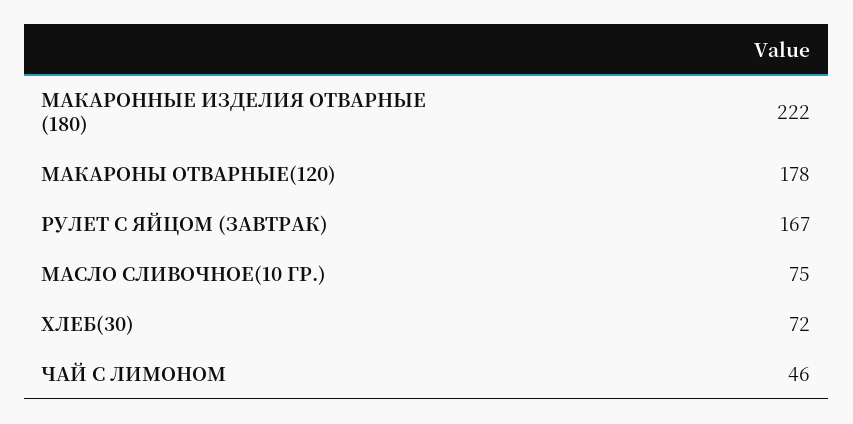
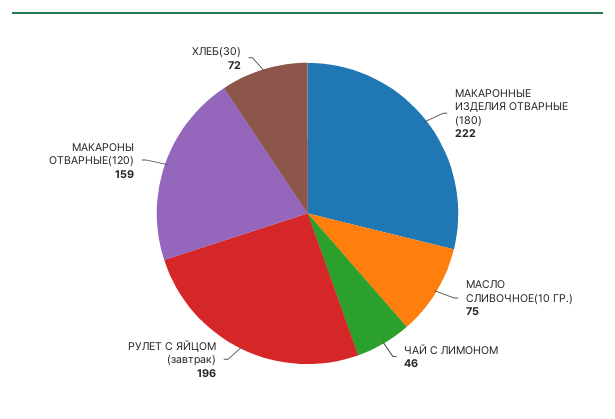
  {
    "МАКАРОННЫЕ ИЗДЕЛИЯ ОТВАРНЫЕ (180)": 222,
-   "МАКАРОНЫ ОТВАРНЫЕ(120)": 178,
+   "МАКАРОНЫ ОТВАРНЫЕ(120)": 159,
-   "РУЛЕТ С ЯЙЦОМ (ЗАВТРАК)": 167,
+   "РУЛЕТ С ЯЙЦОМ (ЗАВТРАК)": 196,
    "МАСЛО СЛИВОЧНОЕ(10 ГР.)": 75,
    "ХЛЕБ(30)": 72,
    "ЧАЙ С ЛИМОНОМ": 46
  }

